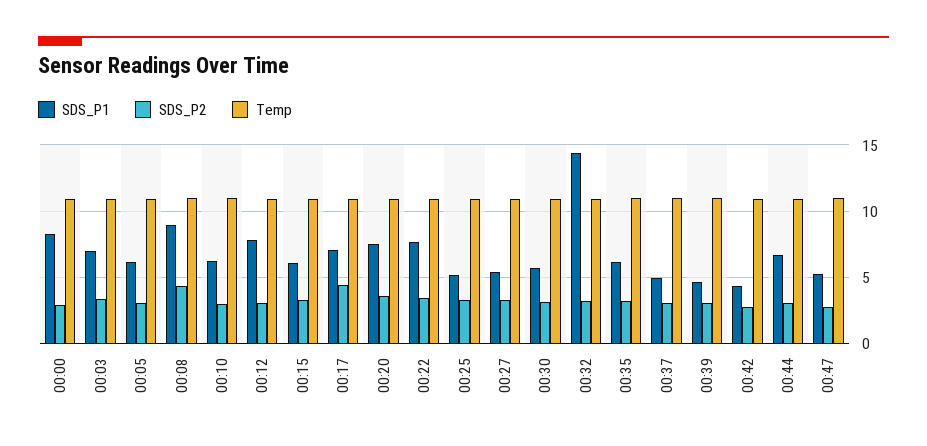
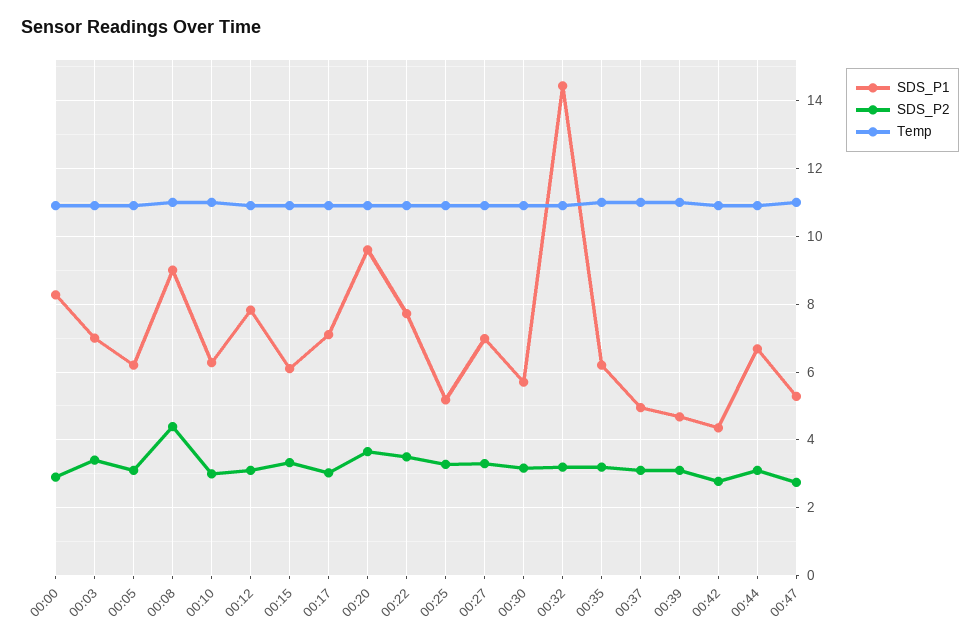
  {
    "SDS_P1": {
      "00:00": 8.2,
      "00:03": 7,
      "00:05": 6.2,
      "00:08": 9,
      "00:10": 6.2,
      "00:12": 7.8,
      "00:15": 6.2,
      "00:17": 7.2,
-     "00:20": 7.5,
+     "00:20": 9.6,
      "00:22": 7.8,
      "00:25": 5.2,
-     "00:27": 5.5,
+     "00:27": 7,
      "00:30": 5.8,
      "00:32": 14.4,
      "00:35": 6.2,
      "00:37": 5,
      "00:39": 4.6,
      "00:42": 4.4,
      "00:44": 6.6,
      "00:47": 5.2
    },
    "SDS_P2": {
      "00:00": 3,
      "00:03": 3.4,
      "00:05": 3.2,
      "00:08": 4.4,
      "00:10": 3,
      "00:12": 3.2,
      "00:15": 3.4,
-     "00:17": 4.5,
+     "00:17": 3,
      "00:20": 3.6,
      "00:22": 3.6,
      "00:25": 3.2,
      "00:27": 3.4,
      "00:30": 3.2,
      "00:32": 3.2,
      "00:35": 3.2,
      "00:37": 3.2,
      "00:39": 3.2,
      "00:42": 2.8,
      "00:44": 3.2,
      "00:47": 2.8
    },
    "Temp": {
      "00:00": 11,
      "00:03": 11,
      "00:05": 11,
      "00:08": 11,
      "00:10": 11,
      "00:12": 11,
      "00:15": 11,
      "00:17": 11,
      "00:20": 11,
      "00:22": 11,
      "00:25": 11,
      "00:27": 11,
      "00:30": 11,
      "00:32": 11,
      "00:35": 11,
      "00:37": 11,
      "00:39": 11,
      "00:42": 11,
      "00:44": 11,
      "00:47": 11
    }
  }

